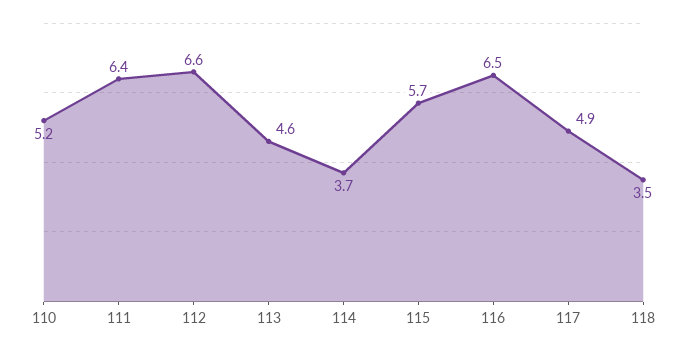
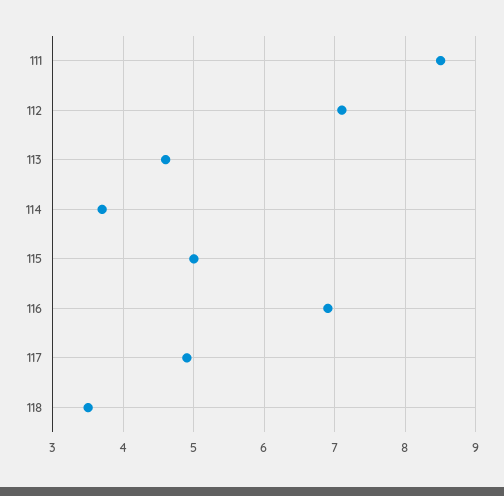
  {
-   "110": 5.2,
-   "111": 6.4,
+   "111": 8.5,
-   "112": 6.6,
+   "112": 7.1,
    "113": 4.6,
    "114": 3.7,
-   "115": 5.7,
+   "115": 5,
-   "116": 6.5,
+   "116": 6.9,
    "117": 4.9,
    "118": 3.5
  }

